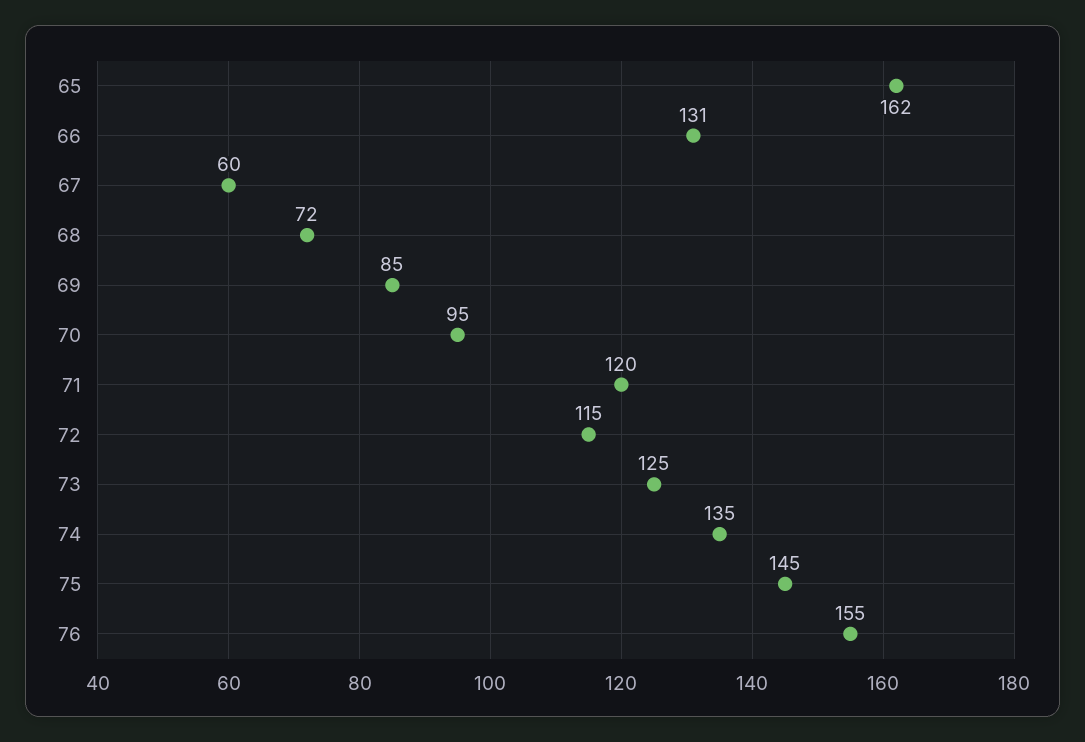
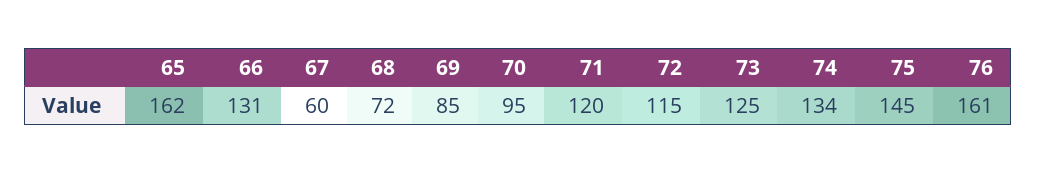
  {
    "65": 162,
    "66": 131,
    "67": 60,
    "68": 72,
    "69": 85,
    "70": 95,
    "71": 120,
    "72": 115,
    "73": 125,
-   "74": 135,
+   "74": 134,
    "75": 145,
-   "76": 155
+   "76": 161
  }

